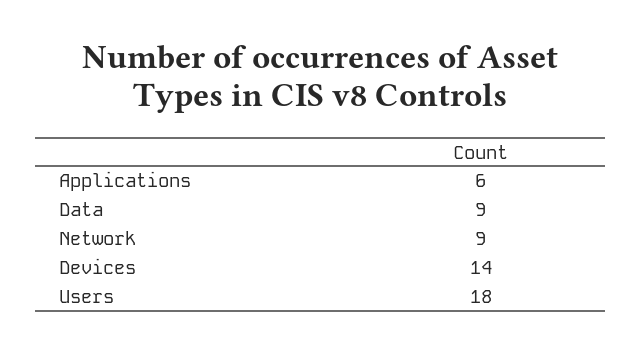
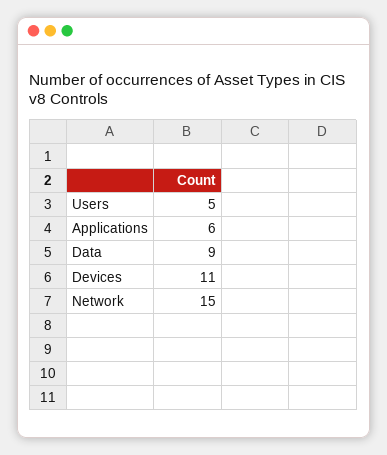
  {
    "Applications": 6,
    "Data": 9,
-   "Network": 9,
+   "Network": 15,
-   "Devices": 14,
+   "Devices": 11,
-   "Users": 18
+   "Users": 5
  }

